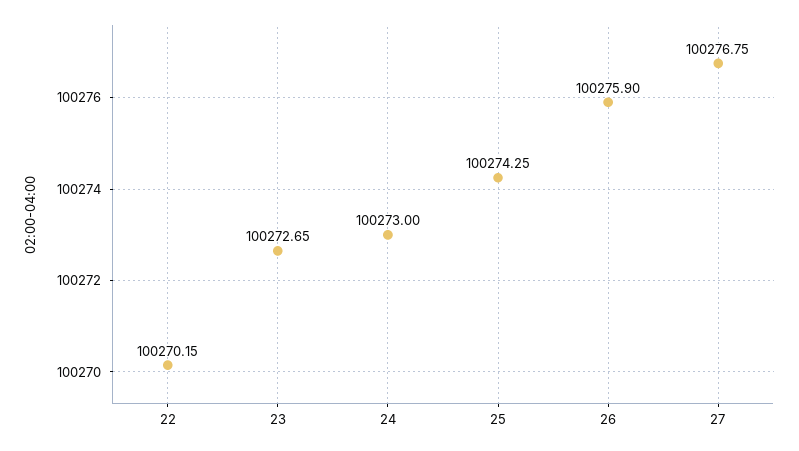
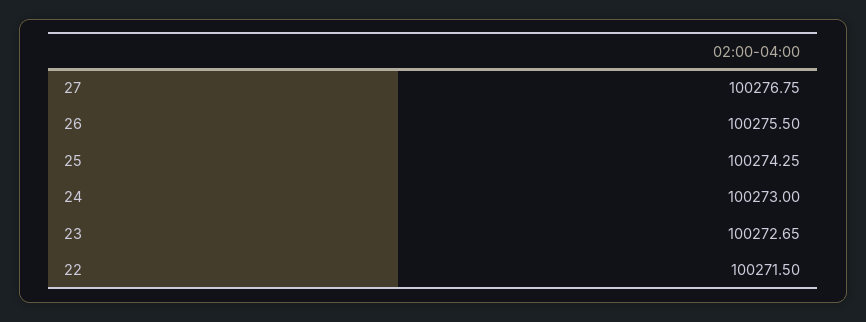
  {
-   "22": 100270.15,
+   "22": 100271.5,
    "23": 100272.65,
    "24": 100273,
    "25": 100274.25,
-   "26": 100275.9,
+   "26": 100275.5,
    "27": 100276.75
  }

